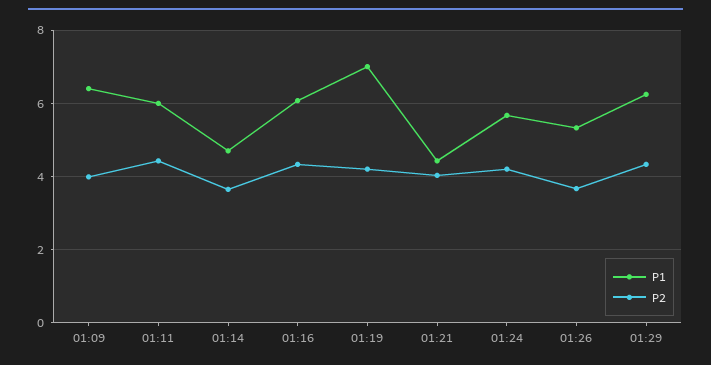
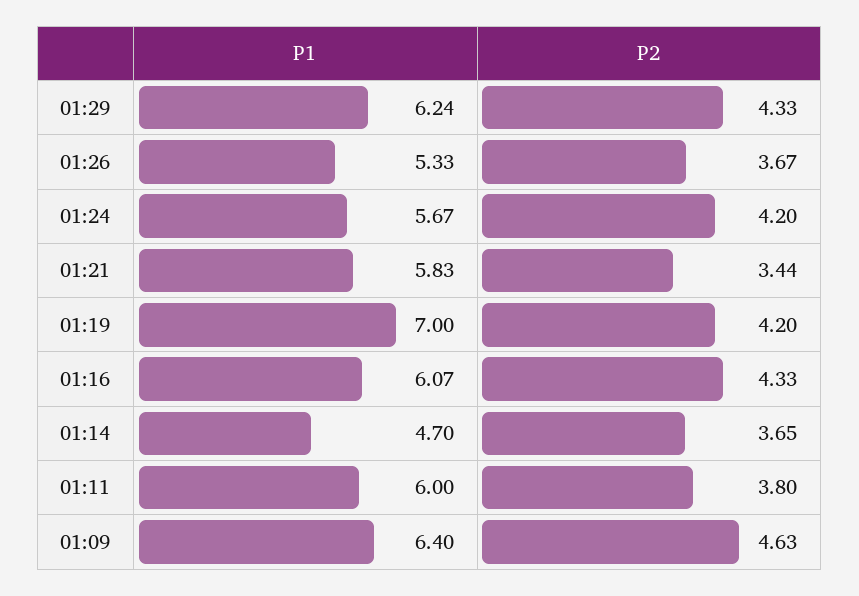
  {
    "P1": {
      "01:09": 6.4,
      "01:11": 6,
      "01:14": 4.7,
      "01:16": 6.07,
      "01:19": 7,
-     "01:21": 4.4,
+     "01:21": 5.83,
      "01:24": 5.67,
      "01:26": 5.33,
      "01:29": 6.24
    },
    "P2": {
-     "01:09": 4,
+     "01:09": 4.63,
-     "01:11": 4.4,
+     "01:11": 3.8,
      "01:14": 3.65,
      "01:16": 4.33,
      "01:19": 4.2,
-     "01:21": 4,
+     "01:21": 3.44,
      "01:24": 4.2,
      "01:26": 3.67,
      "01:29": 4.33
    }
  }

